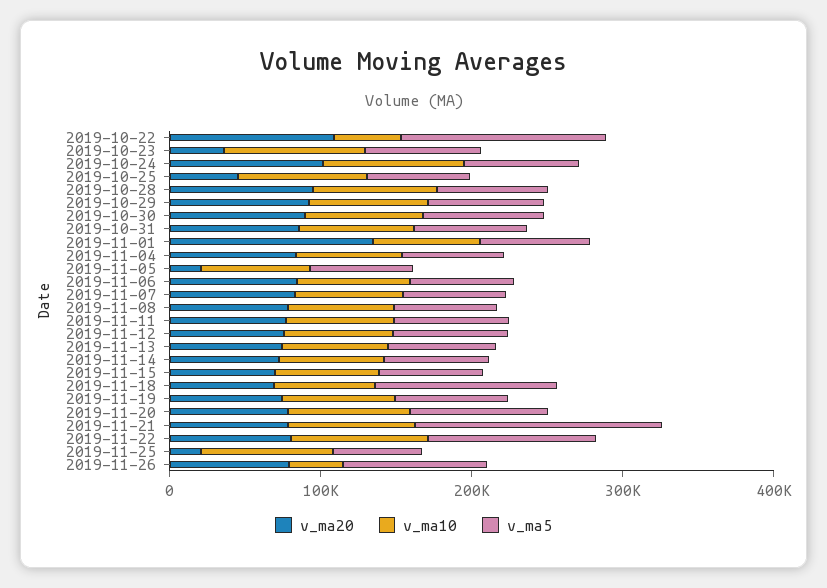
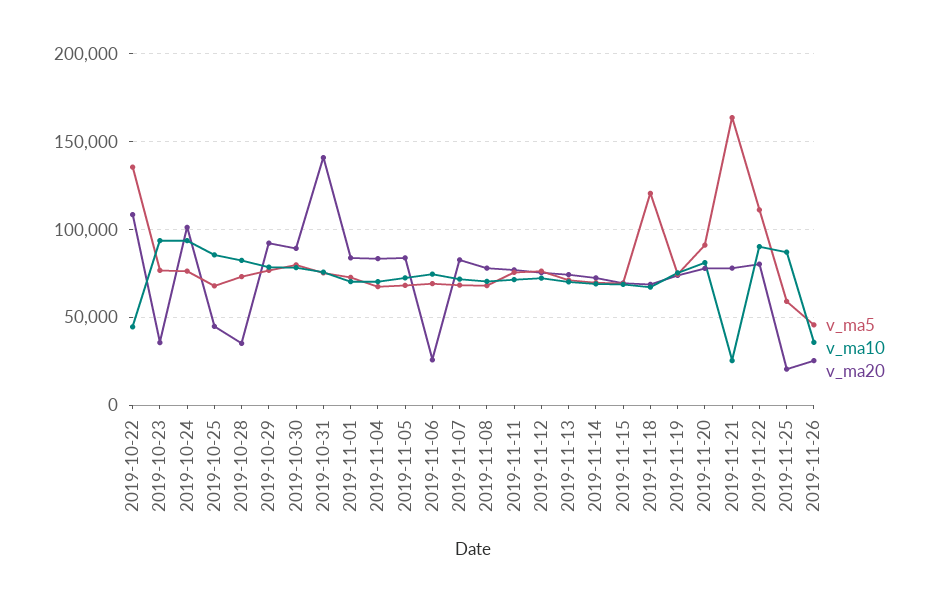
  {
    "v_ma20": {
      "2019-10-22": 110000,
      "2019-10-23": 35000,
      "2019-10-24": 100000,
      "2019-10-25": 45000,
-     "2019-10-28": 100000,
+     "2019-10-28": 35000,
      "2019-10-29": 90000,
      "2019-10-30": 90000,
-     "2019-10-31": 80000,
+     "2019-10-31": 140000,
-     "2019-11-01": 140000,
+     "2019-11-01": 85000,
      "2019-11-04": 85000,
-     "2019-11-05": 20000,
+     "2019-11-05": 85000,
-     "2019-11-06": 80000,
+     "2019-11-06": 25000,
      "2019-11-07": 85000,
      "2019-11-08": 80000,
      "2019-11-11": 75000,
      "2019-11-12": 75000,
      "2019-11-13": 75000,
      "2019-11-14": 70000,
      "2019-11-15": 70000,
      "2019-11-18": 70000,
      "2019-11-19": 75000,
      "2019-11-20": 80000,
      "2019-11-21": 80000,
      "2019-11-22": 80000,
      "2019-11-25": 20000,
-     "2019-11-26": 80000
+     "2019-11-26": 25000
    },
    "v_ma10": {
      "2019-10-22": 45000,
      "2019-10-23": 95000,
      "2019-10-24": 95000,
      "2019-10-25": 85000,
      "2019-10-28": 80000,
      "2019-10-29": 80000,
      "2019-10-30": 80000,
      "2019-10-31": 75000,
      "2019-11-01": 70000,
      "2019-11-04": 70000,
      "2019-11-05": 70000,
      "2019-11-06": 75000,
      "2019-11-07": 70000,
      "2019-11-08": 70000,
      "2019-11-11": 70000,
      "2019-11-12": 70000,
      "2019-11-13": 70000,
      "2019-11-14": 70000,
      "2019-11-15": 70000,
      "2019-11-18": 65000,
      "2019-11-19": 75000,
      "2019-11-20": 80000,
-     "2019-11-21": 80000,
+     "2019-11-21": 25000,
      "2019-11-22": 90000,
      "2019-11-25": 85000,
      "2019-11-26": 35000
    },
    "v_ma5": {
      "2019-10-22": 135000,
      "2019-10-23": 75000,
      "2019-10-24": 75000,
      "2019-10-25": 70000,
      "2019-10-28": 75000,
      "2019-10-29": 75000,
      "2019-10-30": 80000,
      "2019-10-31": 75000,
      "2019-11-01": 75000,
      "2019-11-04": 65000,
      "2019-11-05": 70000,
      "2019-11-06": 70000,
      "2019-11-07": 70000,
      "2019-11-08": 70000,
      "2019-11-11": 75000,
      "2019-11-12": 75000,
      "2019-11-13": 70000,
      "2019-11-14": 70000,
      "2019-11-15": 70000,
      "2019-11-18": 120000,
      "2019-11-19": 75000,
      "2019-11-20": 90000,
      "2019-11-21": 165000,
      "2019-11-22": 110000,
      "2019-11-25": 60000,
-     "2019-11-26": 100000
+     "2019-11-26": 45000
    }
  }

